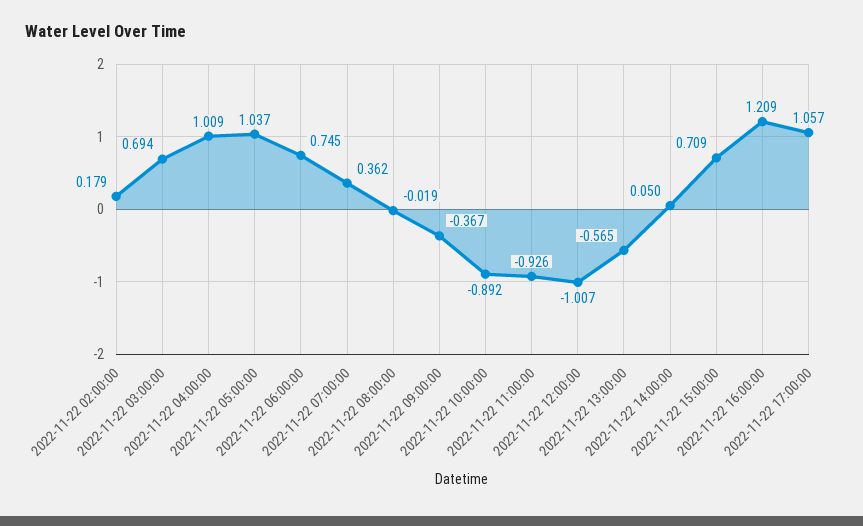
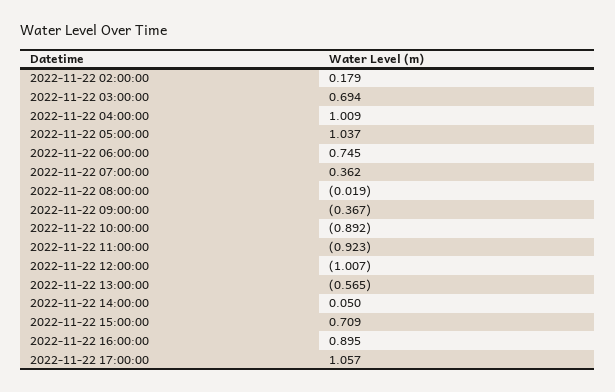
  {
    "2022-11-22 02:00:00": 0.179,
    "2022-11-22 03:00:00": 0.694,
    "2022-11-22 04:00:00": 1.009,
    "2022-11-22 05:00:00": 1.037,
    "2022-11-22 06:00:00": 0.745,
    "2022-11-22 07:00:00": 0.362,
    "2022-11-22 08:00:00": -0.019,
    "2022-11-22 09:00:00": -0.367,
    "2022-11-22 10:00:00": -0.892,
-   "2022-11-22 11:00:00": -0.926,
+   "2022-11-22 11:00:00": -0.923,
    "2022-11-22 12:00:00": -1.007,
    "2022-11-22 13:00:00": -0.565,
    "2022-11-22 14:00:00": 0.05,
    "2022-11-22 15:00:00": 0.709,
-   "2022-11-22 16:00:00": 1.209,
+   "2022-11-22 16:00:00": 0.895,
    "2022-11-22 17:00:00": 1.057
  }

